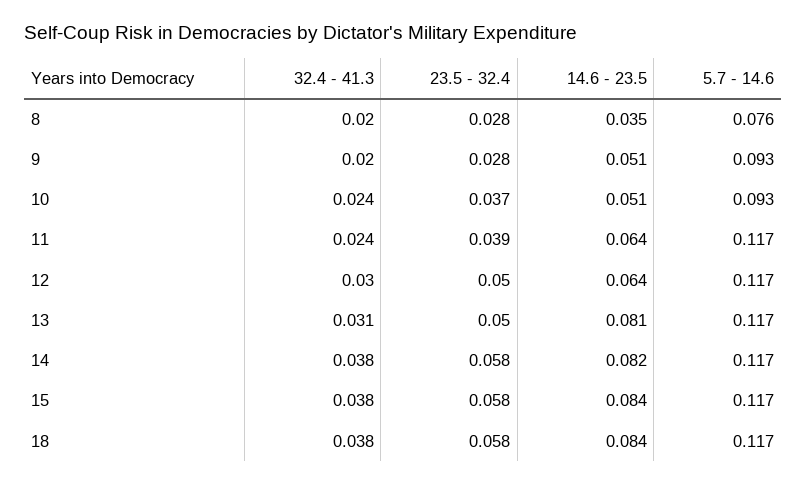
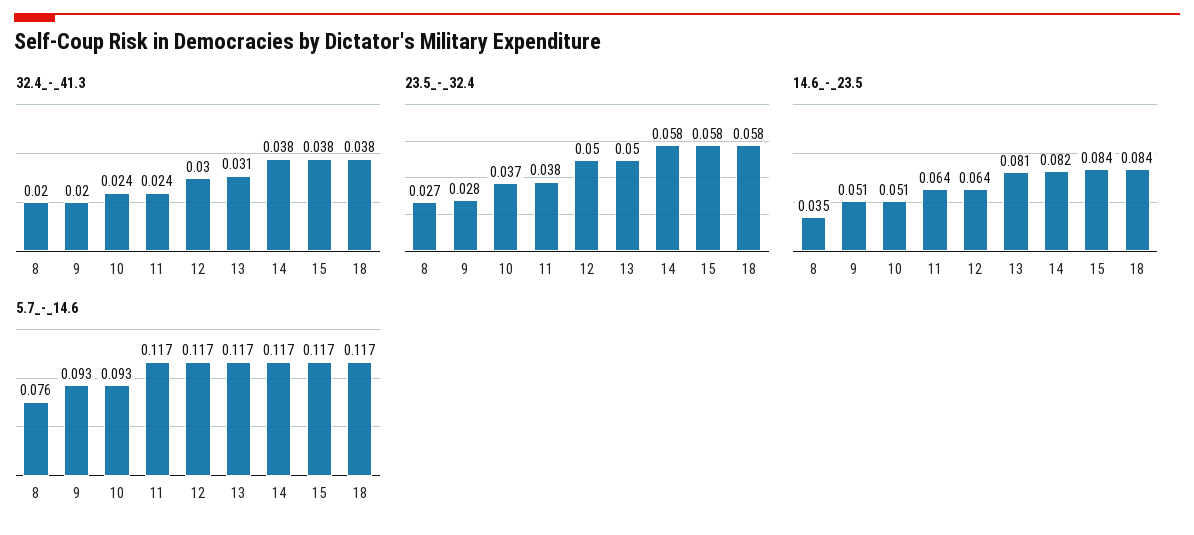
  {
    "32.4 - 41.3": {
      "8": 0.02,
      "9": 0.02,
      "10": 0.024,
      "11": 0.024,
      "12": 0.03,
      "13": 0.031,
      "14": 0.038,
      "15": 0.038,
      "18": 0.038
    },
    "23.5 - 32.4": {
-     "8": 0.028,
+     "8": 0.027,
      "9": 0.028,
      "10": 0.037,
-     "11": 0.039,
+     "11": 0.038,
      "12": 0.05,
      "13": 0.05,
      "14": 0.058,
      "15": 0.058,
      "18": 0.058
    },
    "14.6 - 23.5": {
      "8": 0.035,
      "9": 0.051,
      "10": 0.051,
      "11": 0.064,
      "12": 0.064,
      "13": 0.081,
      "14": 0.082,
      "15": 0.084,
      "18": 0.084
    },
    "5.7 - 14.6": {
      "8": 0.076,
      "9": 0.093,
      "10": 0.093,
      "11": 0.117,
      "12": 0.117,
      "13": 0.117,
      "14": 0.117,
      "15": 0.117,
      "18": 0.117
    }
  }

